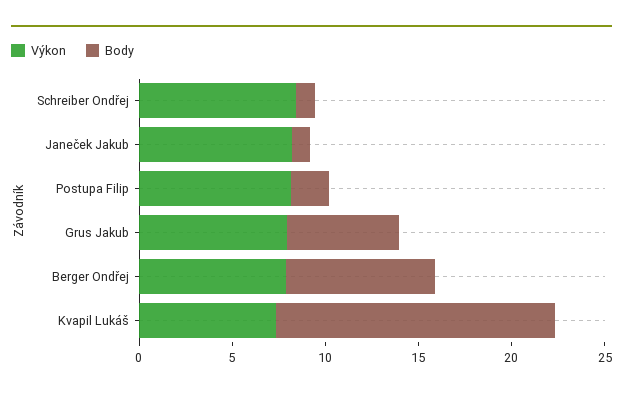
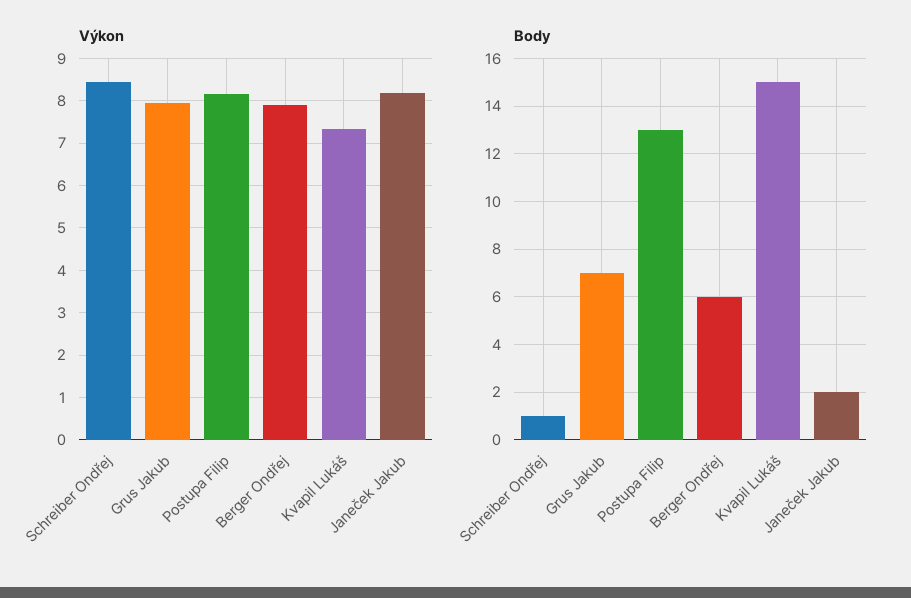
  {
    "Výkon": {
      "Schreiber Ondřej": 8.4,
      "Janeček Jakub": 8.2,
      "Postupa Filip": 8.2,
      "Grus Jakub": 8,
      "Berger Ondřej": 8,
      "Kvapil Lukáš": 7.4
    },
    "Body": {
      "Schreiber Ondřej": 1,
-     "Janeček Jakub": 1,
+     "Janeček Jakub": 2,
-     "Postupa Filip": 2,
+     "Postupa Filip": 13,
-     "Grus Jakub": 6,
+     "Grus Jakub": 7,
-     "Berger Ondřej": 8,
+     "Berger Ondřej": 6,
      "Kvapil Lukáš": 15
    }
  }

